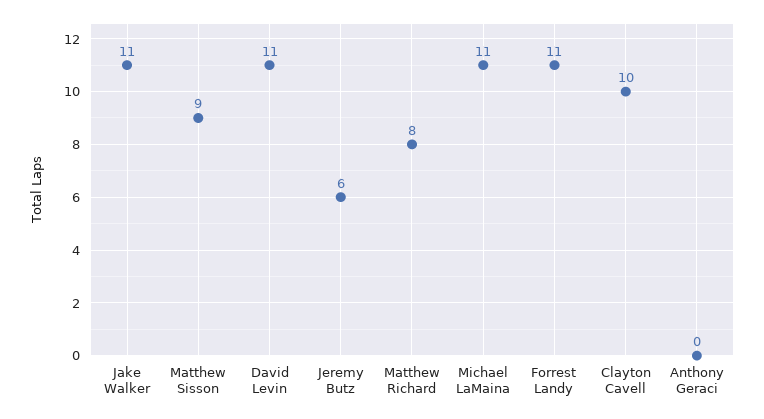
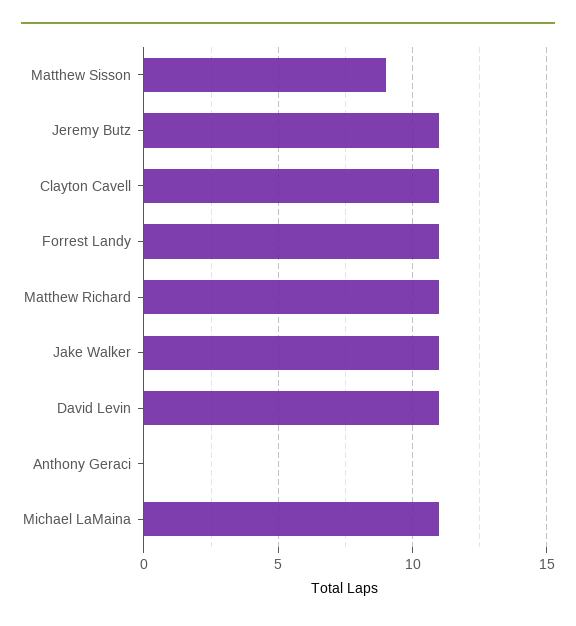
  {
    "Jake Walker": 11,
    "Matthew Sisson": 9,
    "David Levin": 11,
-   "Jeremy Butz": 6,
+   "Jeremy Butz": 11,
-   "Matthew Richard": 8,
+   "Matthew Richard": 11,
    "Michael LaMaina": 11,
    "Forrest Landy": 11,
-   "Clayton Cavell": 10,
+   "Clayton Cavell": 11,
    "Anthony Geraci": 0
  }

